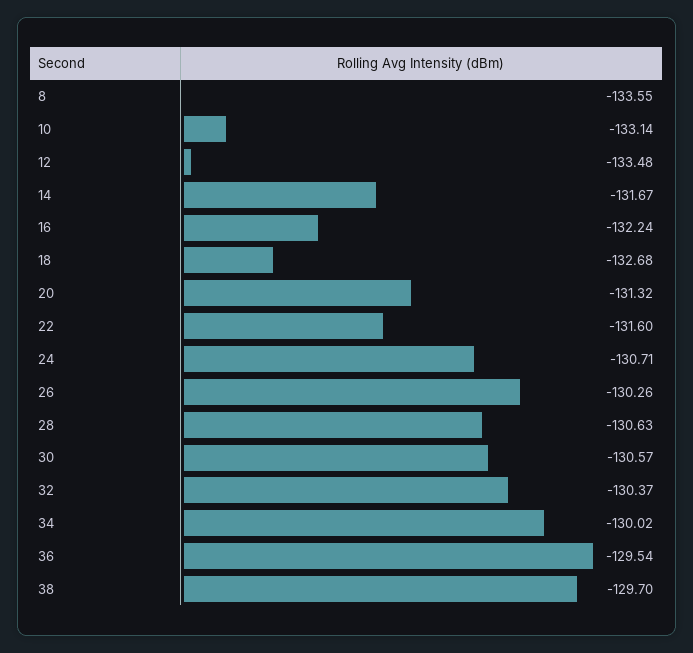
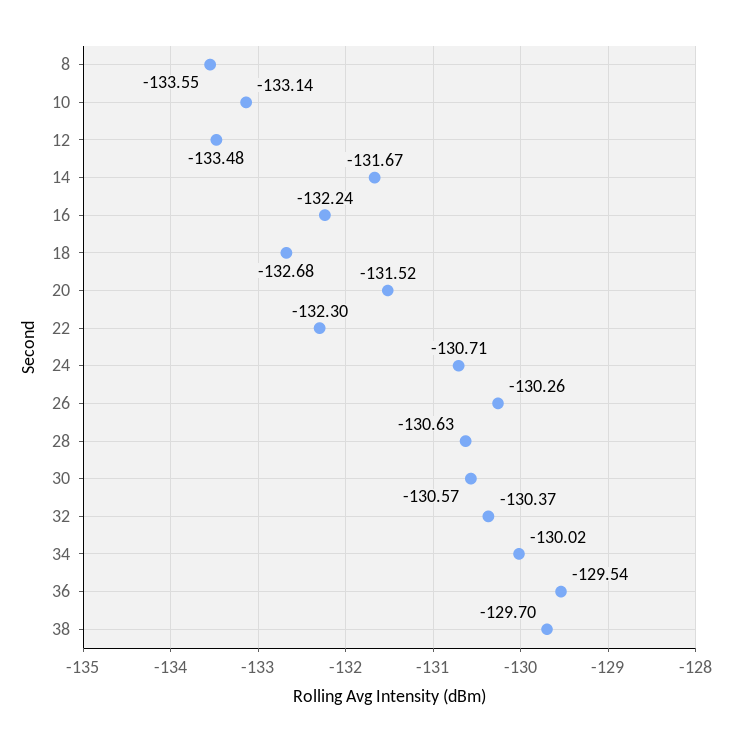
  {
    "8": -133.55,
    "10": -133.14,
    "12": -133.48,
    "14": -131.67,
    "16": -132.24,
    "18": -132.68,
-   "20": -131.32,
+   "20": -131.52,
-   "22": -131.6,
+   "22": -132.3,
    "24": -130.71,
    "26": -130.26,
    "28": -130.63,
    "30": -130.57,
    "32": -130.37,
    "34": -130.02,
    "36": -129.54,
    "38": -129.7
  }

